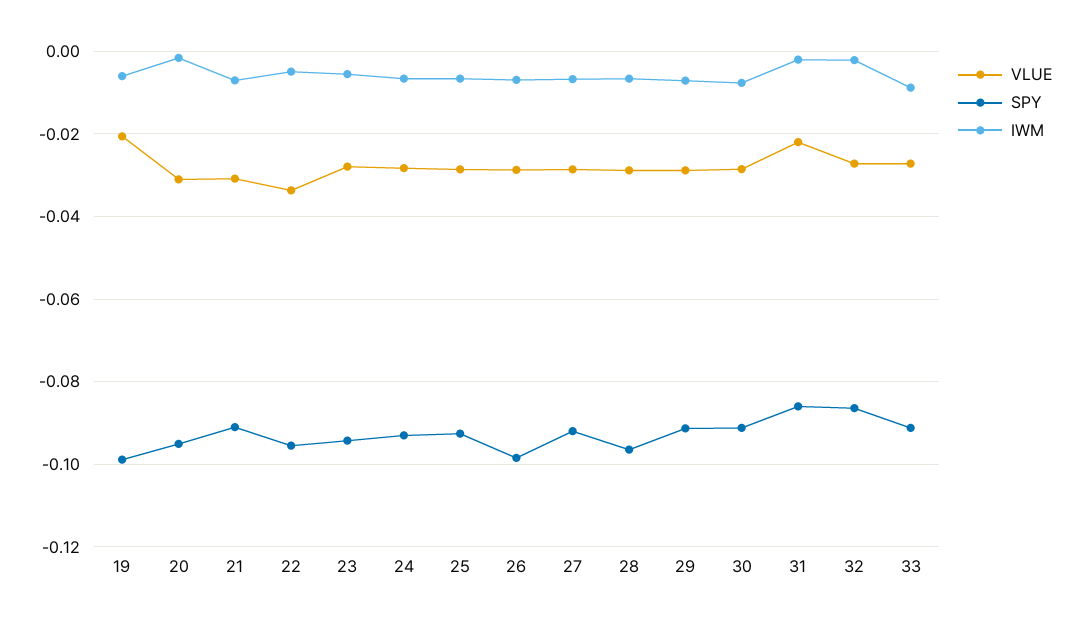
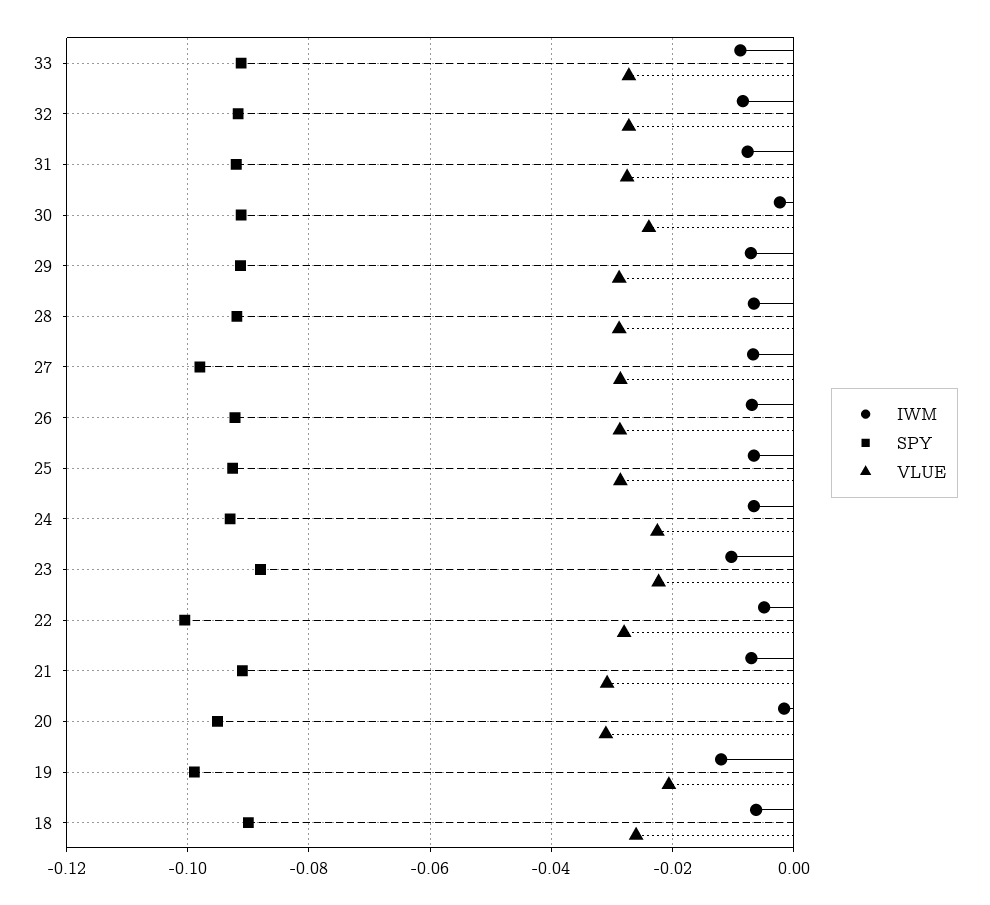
  {
    "VLUE": {
      "19": -0.02,
      "20": -0.032,
      "21": -0.03,
-     "22": -0.034,
+     "22": -0.028,
-     "23": -0.028,
+     "23": -0.022,
-     "24": -0.028,
+     "24": -0.022,
      "25": -0.028,
      "26": -0.028,
      "27": -0.028,
      "28": -0.028,
      "29": -0.028,
-     "30": -0.028,
+     "30": -0.024,
-     "31": -0.022,
+     "31": -0.028,
      "32": -0.028,
-     "33": -0.028
+     "33": -0.028,
+     "18": -0.026
    },
    "SPY": {
      "19": -0.098,
      "20": -0.096,
      "21": -0.092,
-     "22": -0.096,
+     "22": -0.1,
-     "23": -0.094,
+     "23": -0.088,
      "24": -0.094,
      "25": -0.092,
-     "26": -0.098,
+     "26": -0.092,
-     "27": -0.092,
+     "27": -0.098,
-     "28": -0.096,
+     "28": -0.092,
      "29": -0.092,
      "30": -0.092,
-     "31": -0.086,
+     "31": -0.092,
-     "32": -0.086,
+     "32": -0.092,
-     "33": -0.092
+     "33": -0.092,
+     "18": -0.09
    },
    "IWM": {
-     "19": -0.006,
+     "19": -0.012,
      "20": -0.002,
      "21": -0.008,
      "22": -0.004,
-     "23": -0.006,
+     "23": -0.01,
      "24": -0.006,
      "25": -0.006,
      "26": -0.006,
      "27": -0.006,
      "28": -0.006,
      "29": -0.008,
-     "30": -0.008,
+     "30": -0.002,
-     "31": -0.002,
+     "31": -0.008,
-     "32": -0.002,
+     "32": -0.008,
-     "33": -0.008
+     "33": -0.008,
+     "18": -0.006
    }
  }

